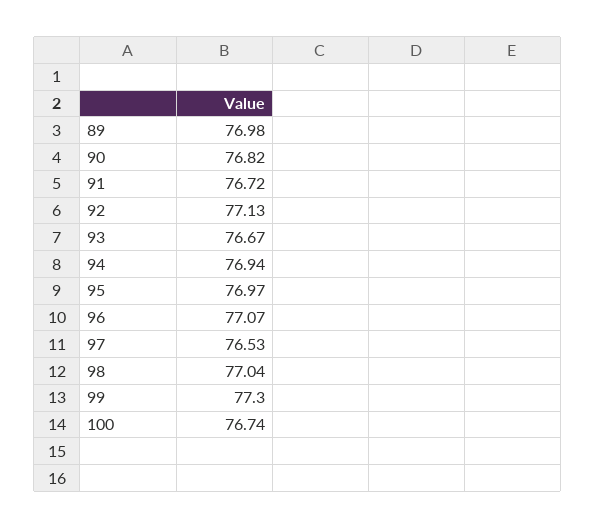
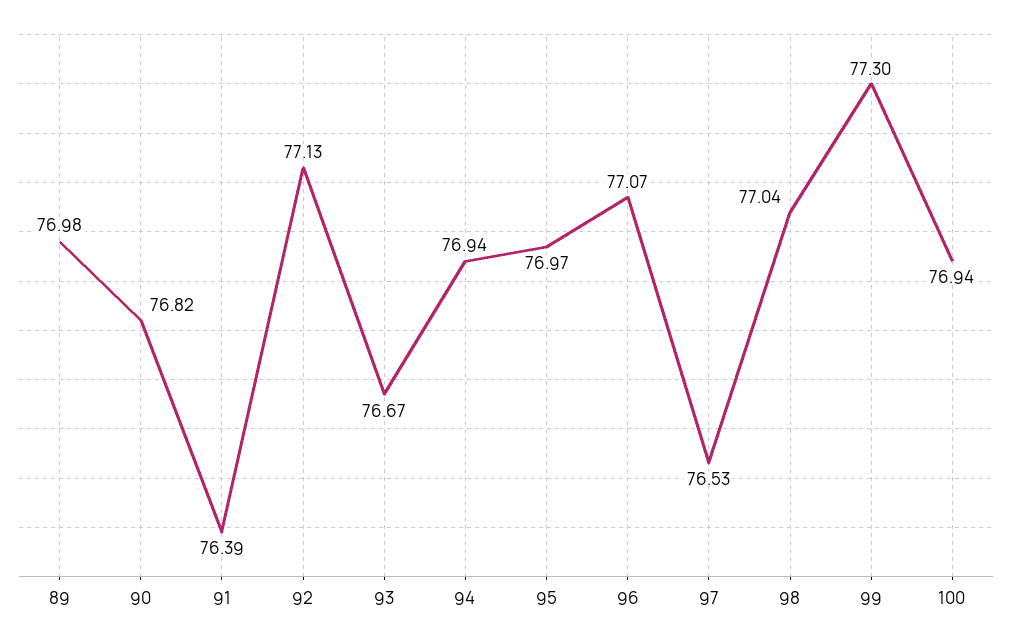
  {
    "89": 76.98,
    "90": 76.82,
-   "91": 76.72,
+   "91": 76.39,
    "92": 77.13,
    "93": 76.67,
    "94": 76.94,
    "95": 76.97,
    "96": 77.07,
    "97": 76.53,
    "98": 77.04,
    "99": 77.3,
-   "100": 76.74
+   "100": 76.94
  }

